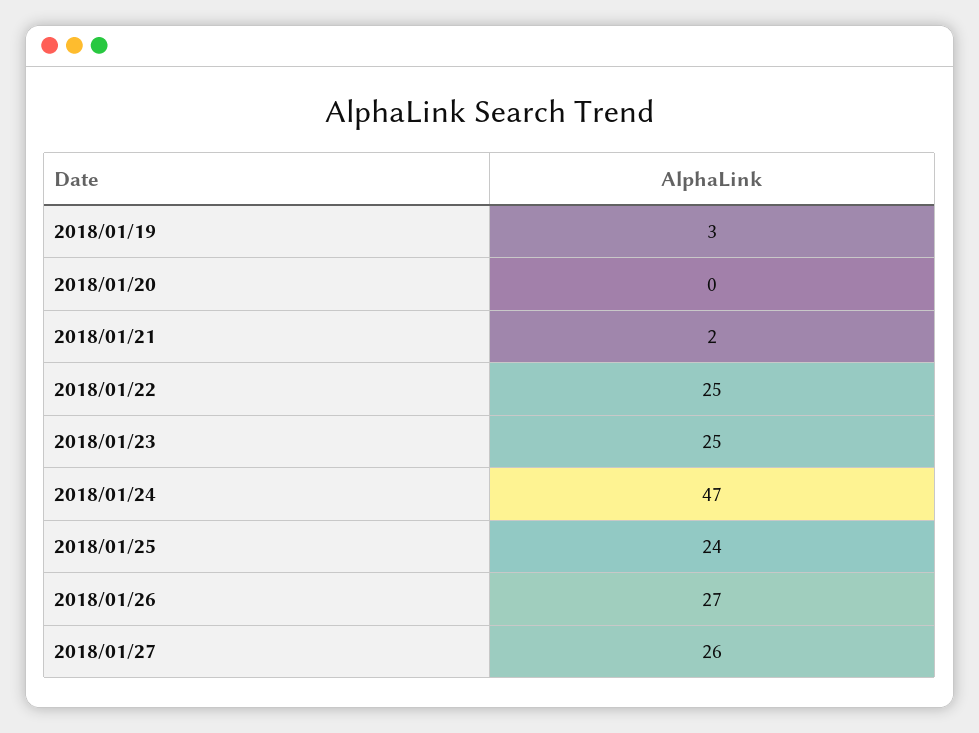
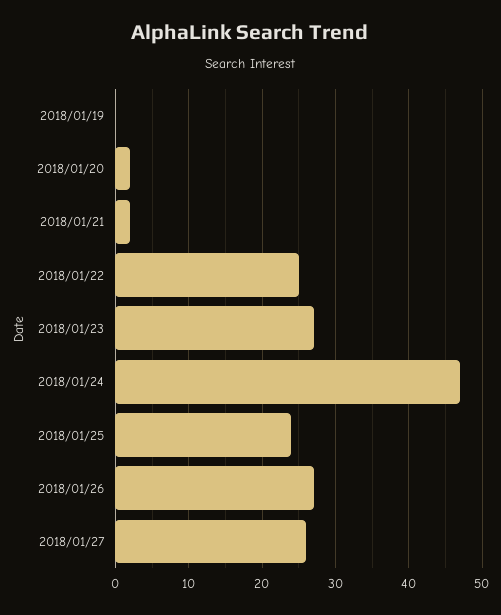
  {
-   "2018/01/19": 3,
+   "2018/01/19": 0,
-   "2018/01/20": 0,
+   "2018/01/20": 2,
    "2018/01/21": 2,
    "2018/01/22": 25,
-   "2018/01/23": 25,
+   "2018/01/23": 27,
    "2018/01/24": 47,
    "2018/01/25": 24,
    "2018/01/26": 27,
    "2018/01/27": 26
  }

